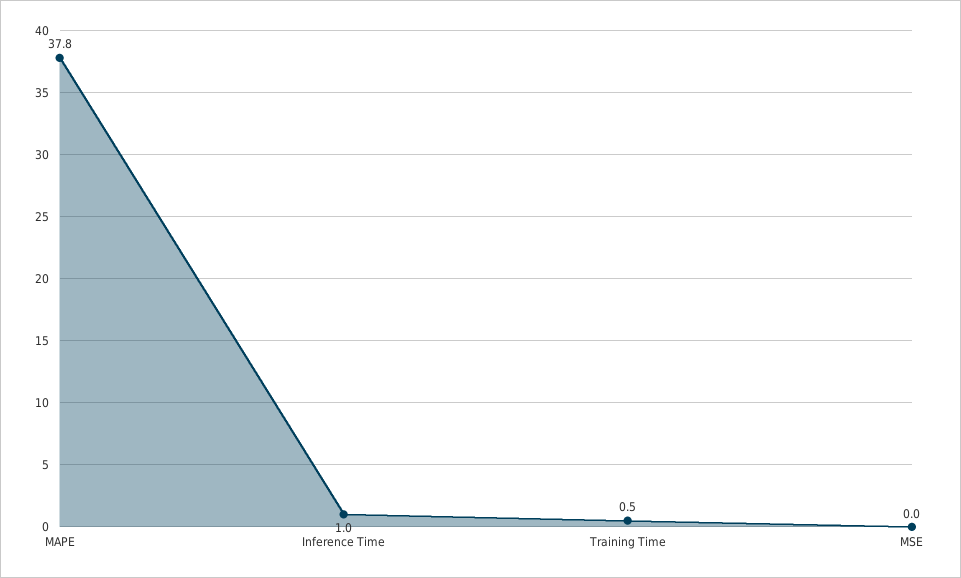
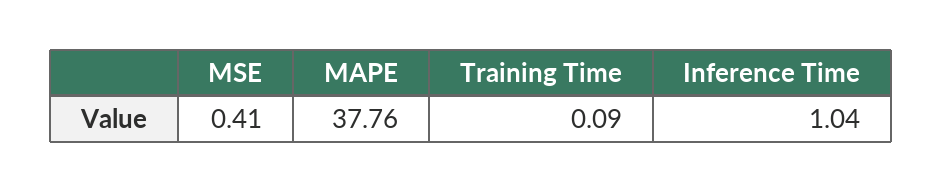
  {
    "MAPE": 37.76,
    "Inference Time": 1.04,
-   "Training Time": 0.5,
+   "Training Time": 0.09,
-   "MSE": 0
+   "MSE": 0.41
  }

